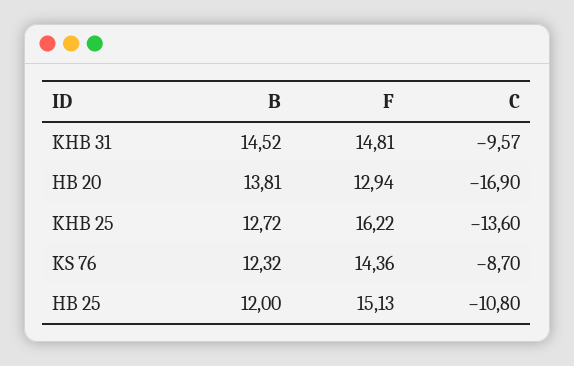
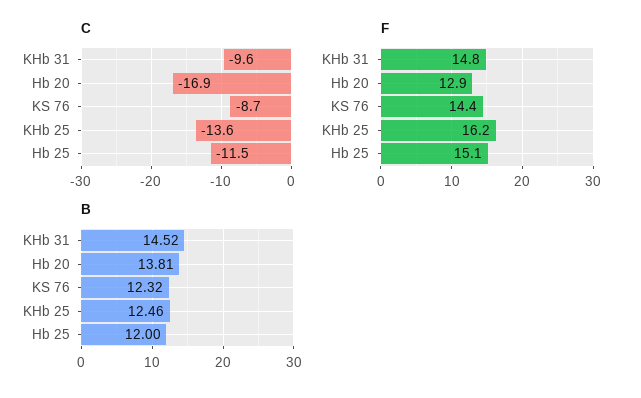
  {
    "B": {
      "KHB 31": 14.52,
      "HB 20": 13.81,
-     "KHB 25": 12.72,
+     "KHB 25": 12.46,
      "KS 76": 12.32,
      "HB 25": 12
    },
    "F": {
      "KHB 31": 14.81,
      "HB 20": 12.94,
      "KHB 25": 16.22,
      "KS 76": 14.36,
      "HB 25": 15.13
    },
    "C": {
      "KHB 31": -9.57,
      "HB 20": -16.9,
      "KHB 25": -13.6,
      "KS 76": -8.7,
-     "HB 25": -10.8
+     "HB 25": -11.5
    }
  }

